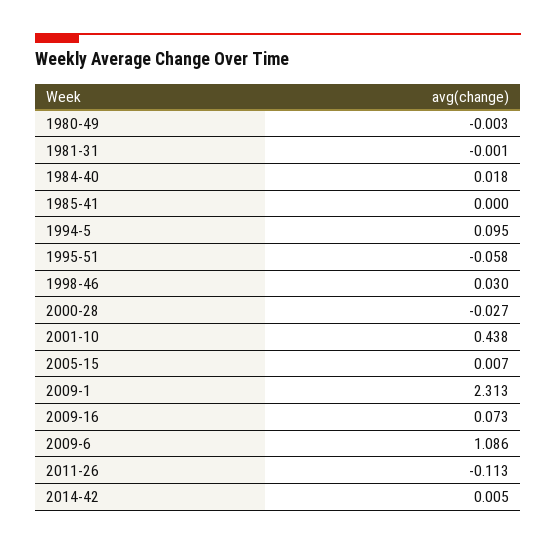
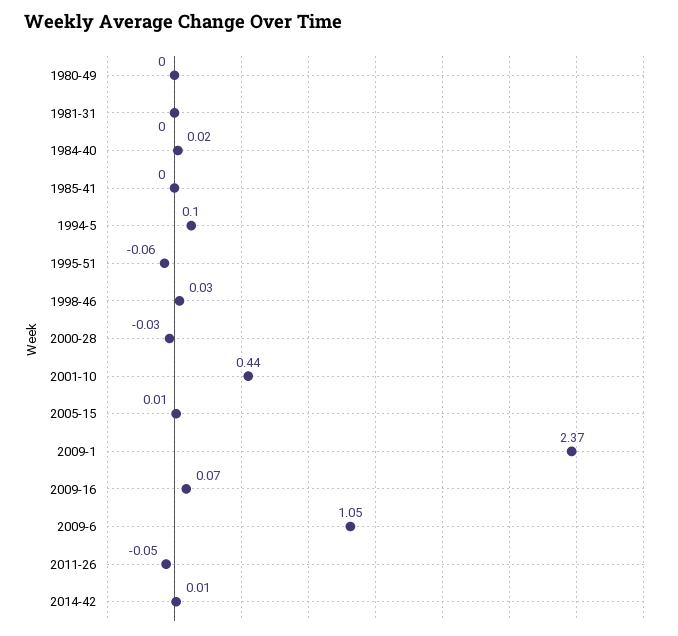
  {
    "1980-49": -0.003,
    "1981-31": -0.001,
    "1984-40": 0.018,
    "1985-41": 0,
    "1994-5": 0.095,
    "1995-51": -0.058,
    "1998-46": 0.03,
    "2000-28": -0.027,
    "2001-10": 0.438,
    "2005-15": 0.007,
-   "2009-1": 2.313,
+   "2009-1": 2.37,
    "2009-16": 0.073,
-   "2009-6": 1.086,
+   "2009-6": 1.05,
-   "2011-26": -0.113,
+   "2011-26": -0.05,
    "2014-42": 0.005
  }

